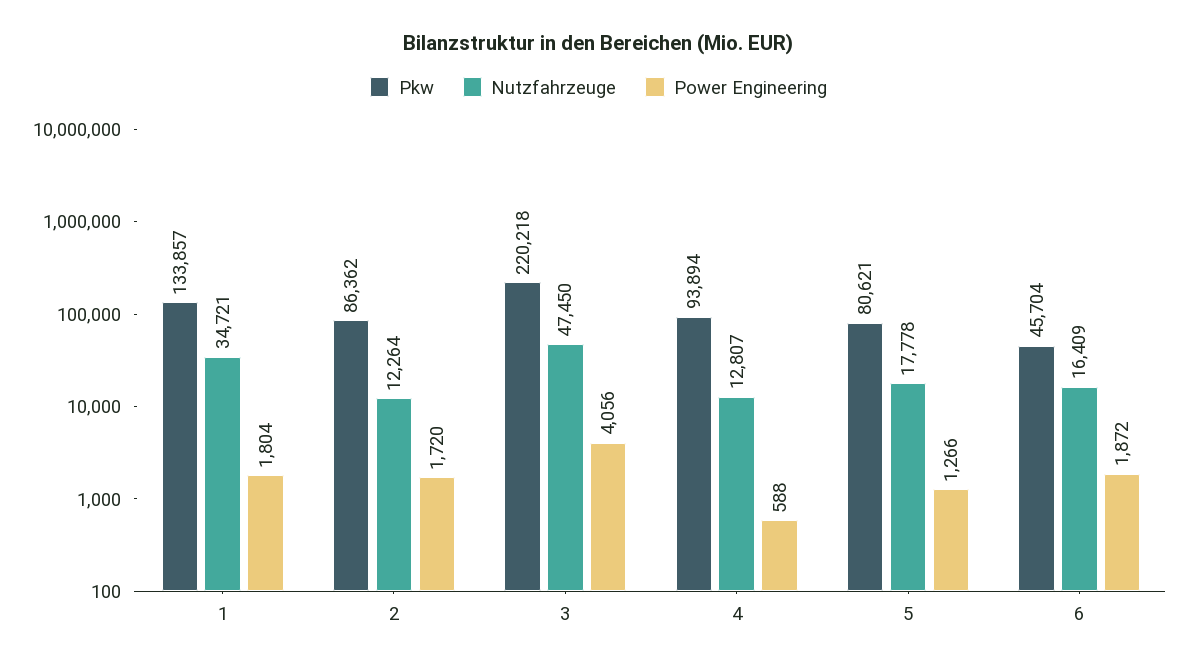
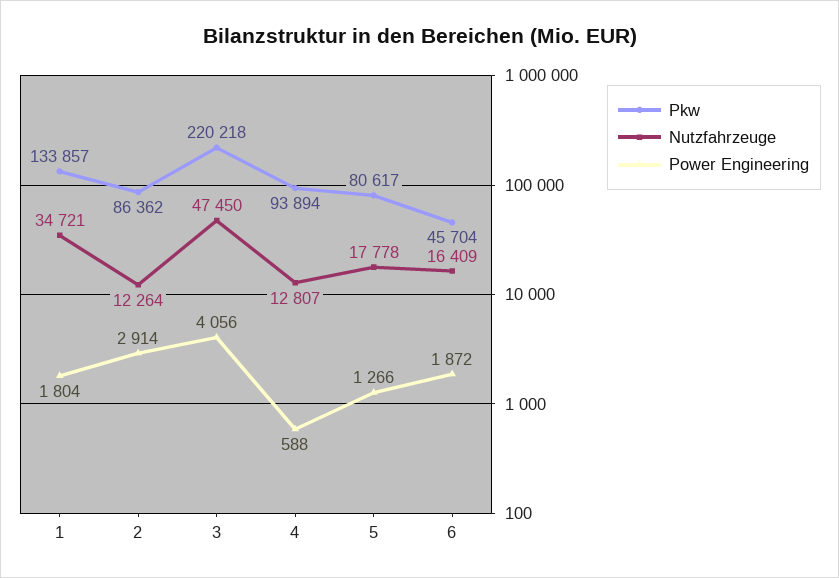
  {
    "Pkw": {
      "1": 133857,
      "2": 86362,
      "3": 220218,
      "4": 93894,
-     "5": 80621,
+     "5": 80617,
      "6": 45704
    },
    "Nutzfahrzeuge": {
      "1": 34721,
      "2": 12264,
      "3": 47450,
      "4": 12807,
      "5": 17778,
      "6": 16409
    },
    "Power Engineering": {
      "1": 1804,
-     "2": 1720,
+     "2": 2914,
      "3": 4056,
      "4": 588,
      "5": 1266,
      "6": 1872
    }
  }

